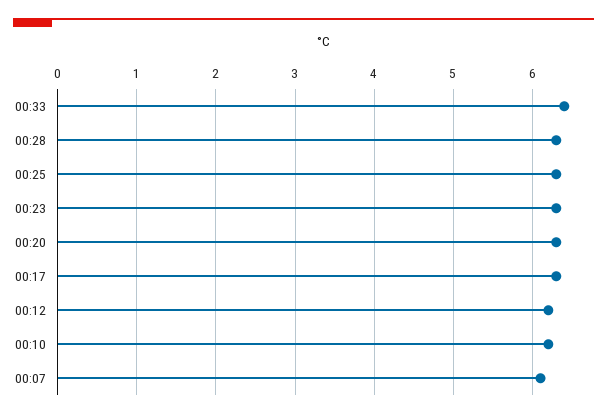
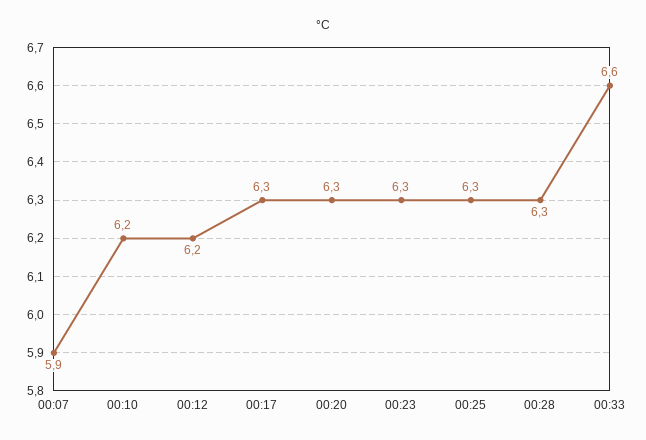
  {
-   "00:33": 6.4,
+   "00:33": 6.6,
    "00:28": 6.3,
    "00:25": 6.3,
    "00:23": 6.3,
    "00:20": 6.3,
    "00:17": 6.3,
    "00:12": 6.2,
    "00:10": 6.2,
-   "00:07": 6.1
+   "00:07": 5.9
  }

